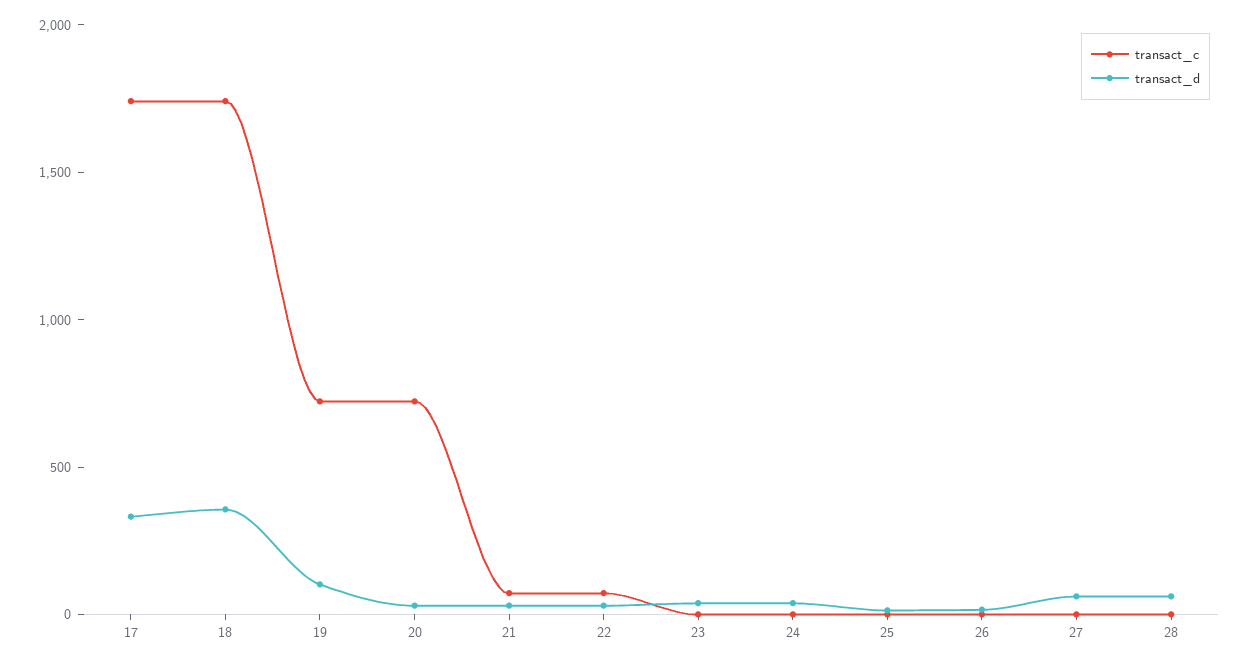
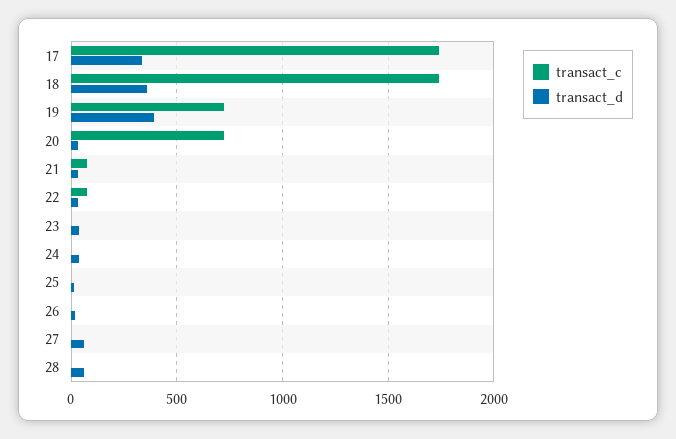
  {
    "transact_c": {
      "17": 1750,
      "18": 1750,
      "19": 700,
      "20": 700,
      "21": 50,
      "22": 50,
      "23": 0,
      "24": 0,
      "25": 0,
      "26": 0,
      "27": 0,
      "28": 0
    },
    "transact_d": {
      "17": 350,
      "18": 350,
-     "19": 100,
+     "19": 400,
      "20": 50,
      "21": 50,
      "22": 50,
      "23": 50,
      "24": 50,
      "25": 0,
      "26": 0,
      "27": 50,
      "28": 50
    }
  }

